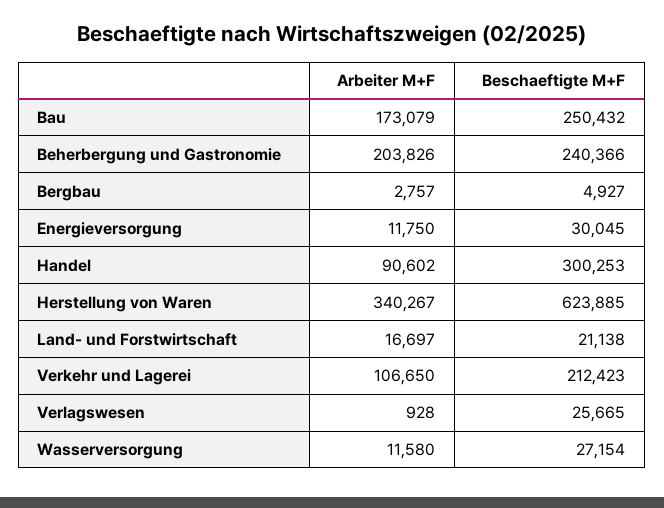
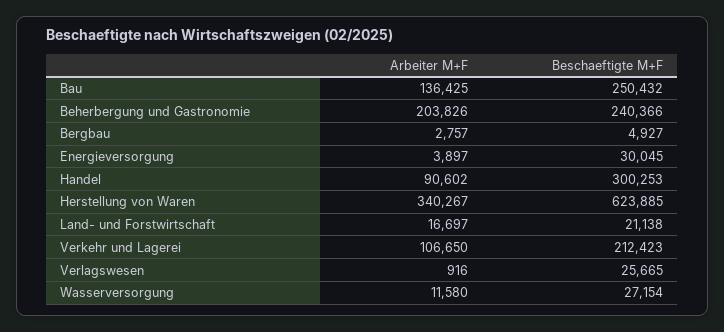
  {
    "Arbeiter M+F": {
-     "Bau": 173079,
+     "Bau": 136425,
      "Beherbergung und Gastronomie": 203826,
      "Bergbau": 2757,
-     "Energieversorgung": 11750,
+     "Energieversorgung": 3897,
      "Handel": 90602,
      "Herstellung von Waren": 340267,
      "Land- und Forstwirtschaft": 16697,
      "Verkehr und Lagerei": 106650,
-     "Verlagswesen": 928,
+     "Verlagswesen": 916,
      "Wasserversorgung": 11580
    },
    "Beschaeftigte M+F": {
      "Bau": 250432,
      "Beherbergung und Gastronomie": 240366,
      "Bergbau": 4927,
      "Energieversorgung": 30045,
      "Handel": 300253,
      "Herstellung von Waren": 623885,
      "Land- und Forstwirtschaft": 21138,
      "Verkehr und Lagerei": 212423,
      "Verlagswesen": 25665,
      "Wasserversorgung": 27154
    }
  }

